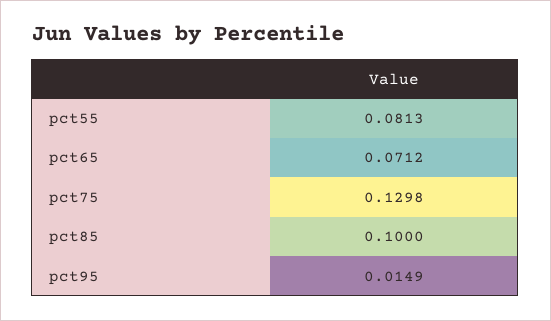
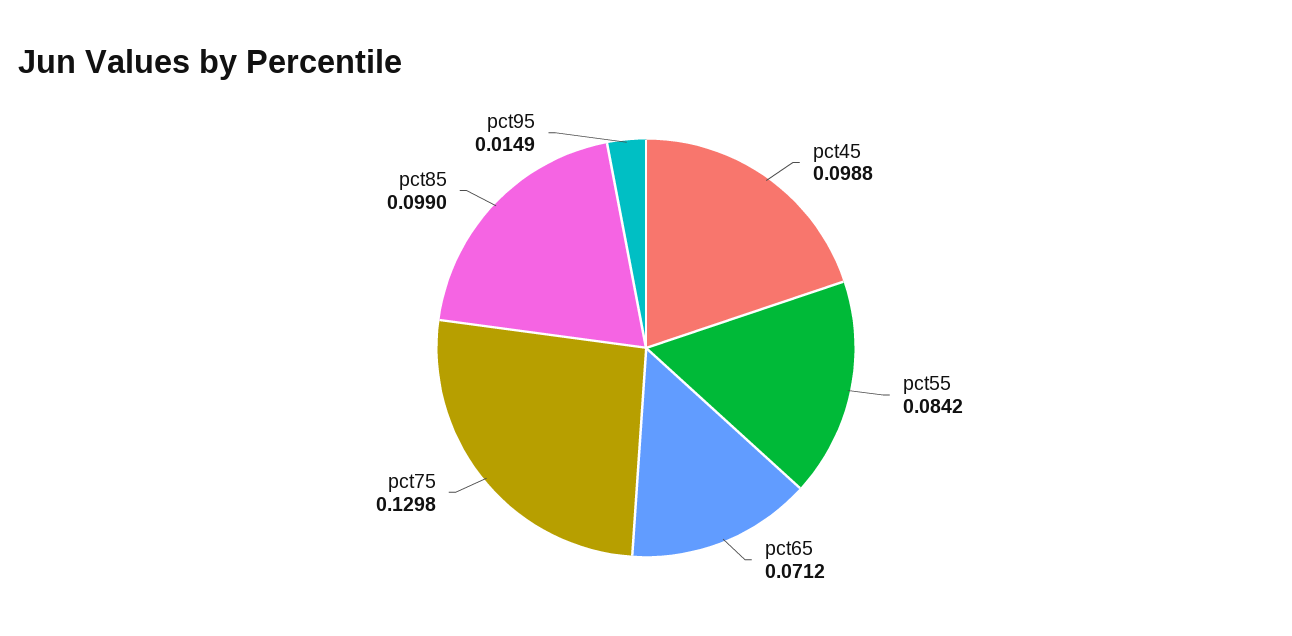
  {
-   "pct55": 0.0813,
+   "pct55": 0.0842,
    "pct65": 0.0712,
    "pct75": 0.1298,
-   "pct85": 0.1,
+   "pct85": 0.099,
-   "pct95": 0.0149
+   "pct95": 0.0149,
+   "pct45": 0.0988
  }

